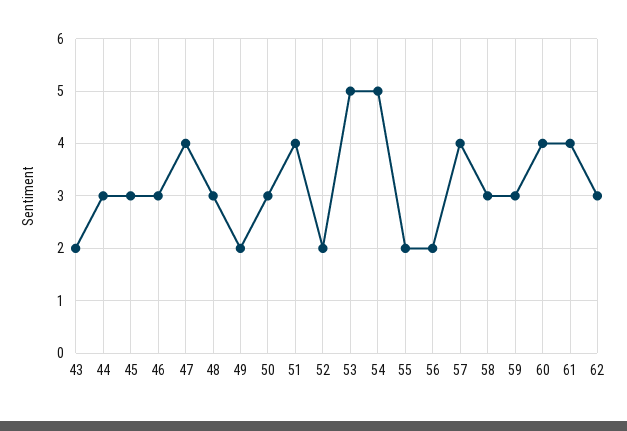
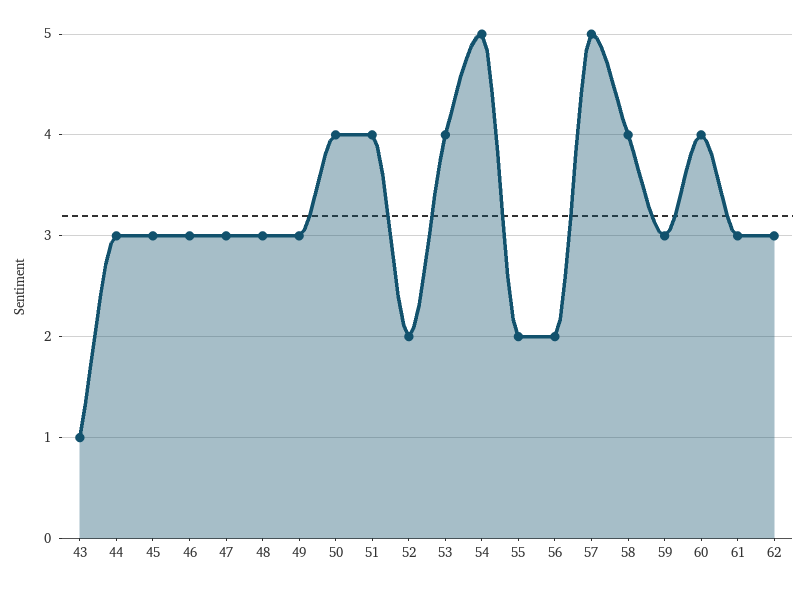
  {
-   "43": 2,
+   "43": 1,
    "44": 3,
    "45": 3,
    "46": 3,
-   "47": 4,
+   "47": 3,
    "48": 3,
-   "49": 2,
+   "49": 3,
-   "50": 3,
+   "50": 4,
    "51": 4,
    "52": 2,
-   "53": 5,
+   "53": 4,
    "54": 5,
    "55": 2,
    "56": 2,
-   "57": 4,
+   "57": 5,
-   "58": 3,
+   "58": 4,
    "59": 3,
    "60": 4,
-   "61": 4,
+   "61": 3,
    "62": 3
  }

